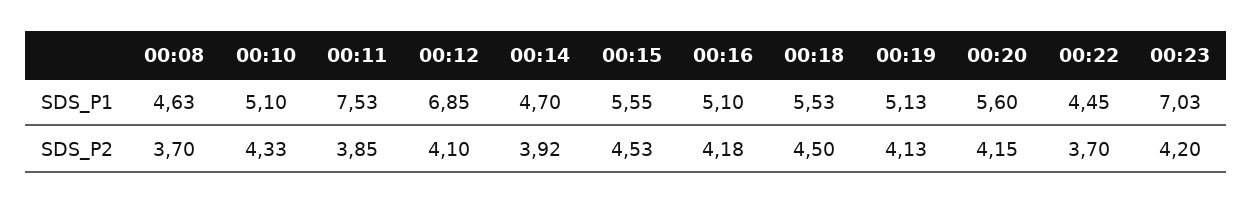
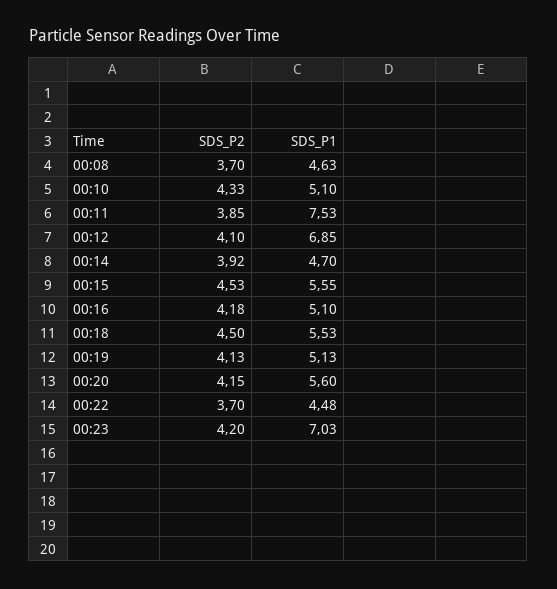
  {
    "00:08": {
      "SDS_P1": 4.63,
      "SDS_P2": 3.7
    },
    "00:10": {
      "SDS_P1": 5.1,
      "SDS_P2": 4.33
    },
    "00:11": {
      "SDS_P1": 7.53,
      "SDS_P2": 3.85
    },
    "00:12": {
      "SDS_P1": 6.85,
      "SDS_P2": 4.1
    },
    "00:14": {
      "SDS_P1": 4.7,
      "SDS_P2": 3.92
    },
    "00:15": {
      "SDS_P1": 5.55,
      "SDS_P2": 4.53
    },
    "00:16": {
      "SDS_P1": 5.1,
      "SDS_P2": 4.18
    },
    "00:18": {
      "SDS_P1": 5.53,
      "SDS_P2": 4.5
    },
    "00:19": {
      "SDS_P1": 5.13,
      "SDS_P2": 4.13
    },
    "00:20": {
      "SDS_P1": 5.6,
      "SDS_P2": 4.15
    },
    "00:22": {
-     "SDS_P1": 4.45,
+     "SDS_P1": 4.48,
      "SDS_P2": 3.7
    },
    "00:23": {
      "SDS_P1": 7.03,
      "SDS_P2": 4.2
    }
  }

